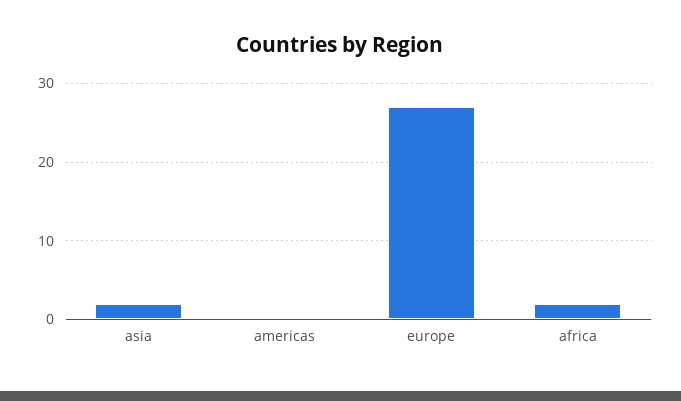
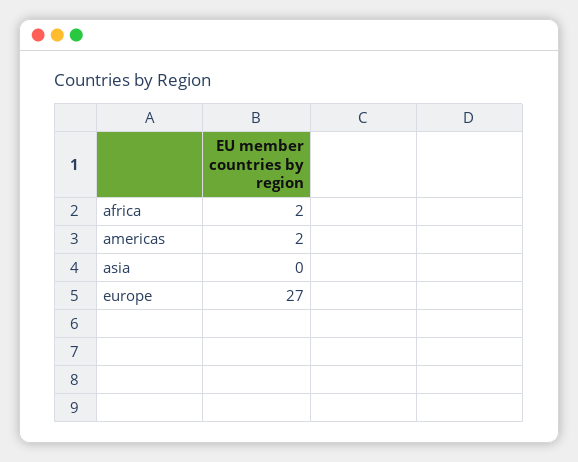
  {
-   "asia": 2,
+   "asia": 0,
-   "americas": 0,
+   "americas": 2,
    "europe": 27,
    "africa": 2
  }

